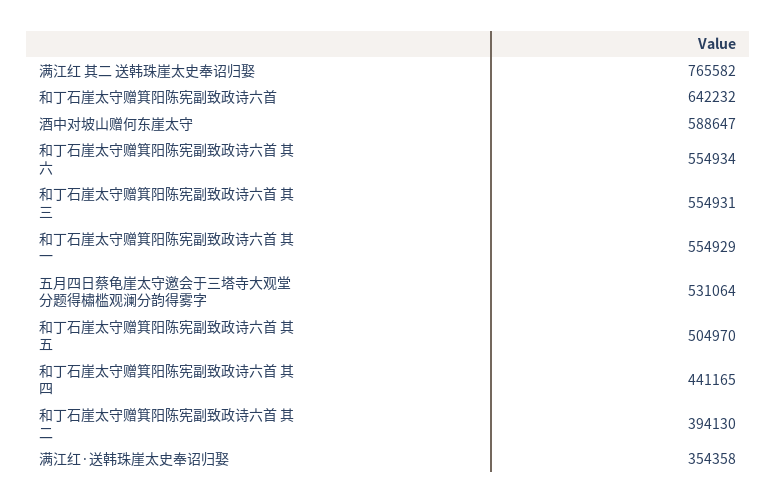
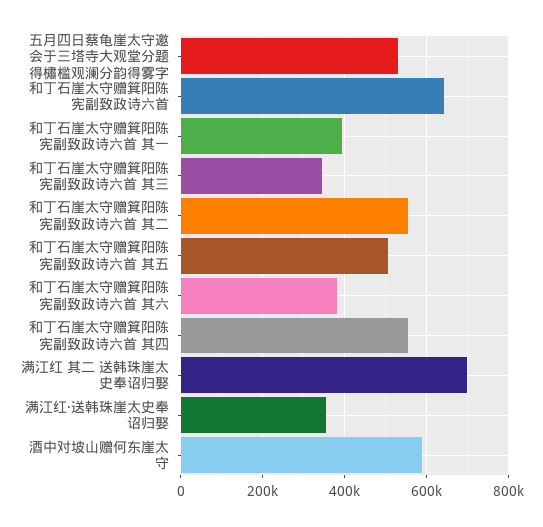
  {
-   "满江红 其二 送韩珠崖太史奉诏归娶": 765582,
+   "满江红 其二 送韩珠崖太史奉诏归娶": 700000,
    "和丁石崖太守赠箕阳陈宪副致政诗六首": 642232,
    "酒中对坡山赠何东崖太守": 588647,
-   "和丁石崖太守赠箕阳陈宪副致政诗六首 其六": 554934,
+   "和丁石崖太守赠箕阳陈宪副致政诗六首 其六": 380000,
-   "和丁石崖太守赠箕阳陈宪副致政诗六首 其三": 554931,
+   "和丁石崖太守赠箕阳陈宪副致政诗六首 其三": 340000,
-   "和丁石崖太守赠箕阳陈宪副致政诗六首 其一": 554929,
+   "和丁石崖太守赠箕阳陈宪副致政诗六首 其一": 400000,
    "五月四日蔡龟崖太守邀会于三塔寺大观堂分题得橚槛观澜分韵得雾字": 531064,
    "和丁石崖太守赠箕阳陈宪副致政诗六首 其五": 504970,
-   "和丁石崖太守赠箕阳陈宪副致政诗六首 其四": 441165,
+   "和丁石崖太守赠箕阳陈宪副致政诗六首 其四": 560000,
-   "和丁石崖太守赠箕阳陈宪副致政诗六首 其二": 394130,
+   "和丁石崖太守赠箕阳陈宪副致政诗六首 其二": 560000,
    "满江红·送韩珠崖太史奉诏归娶": 354358
  }

